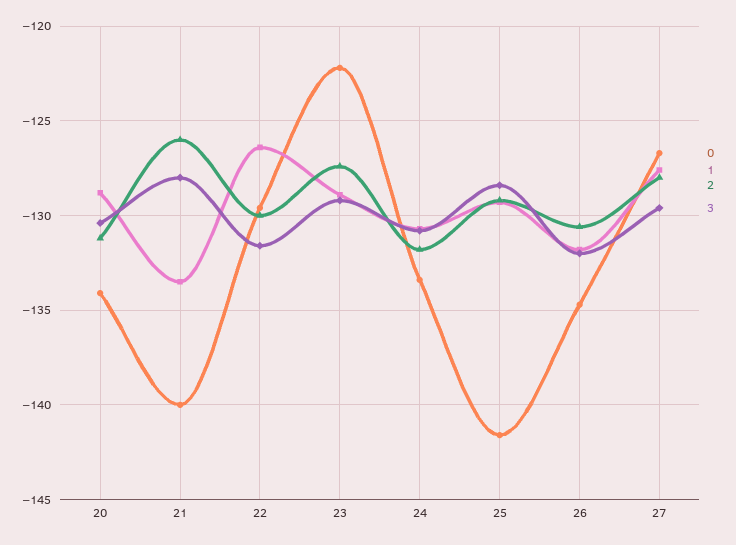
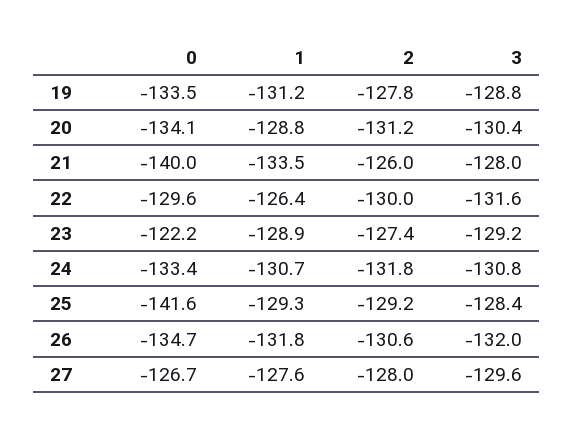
  {
    "0": {
      "20": -134.1,
      "21": -140,
      "22": -129.6,
      "23": -122.2,
      "24": -133.4,
      "25": -141.6,
      "26": -134.7,
-     "27": -126.7
+     "27": -126.7,
+     "19": -133.5
    },
    "1": {
      "20": -128.8,
      "21": -133.5,
      "22": -126.4,
      "23": -128.9,
      "24": -130.7,
      "25": -129.3,
      "26": -131.8,
-     "27": -127.6
+     "27": -127.6,
+     "19": -131.2
    },
    "2": {
      "20": -131.2,
      "21": -126,
      "22": -130,
      "23": -127.4,
      "24": -131.8,
      "25": -129.2,
      "26": -130.6,
-     "27": -128
+     "27": -128,
+     "19": -127.8
    },
    "3": {
      "20": -130.4,
      "21": -128,
      "22": -131.6,
      "23": -129.2,
      "24": -130.8,
      "25": -128.4,
      "26": -132,
-     "27": -129.6
+     "27": -129.6,
+     "19": -128.8
    }
  }

